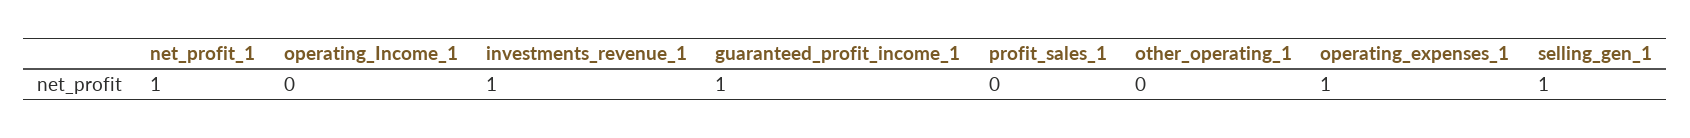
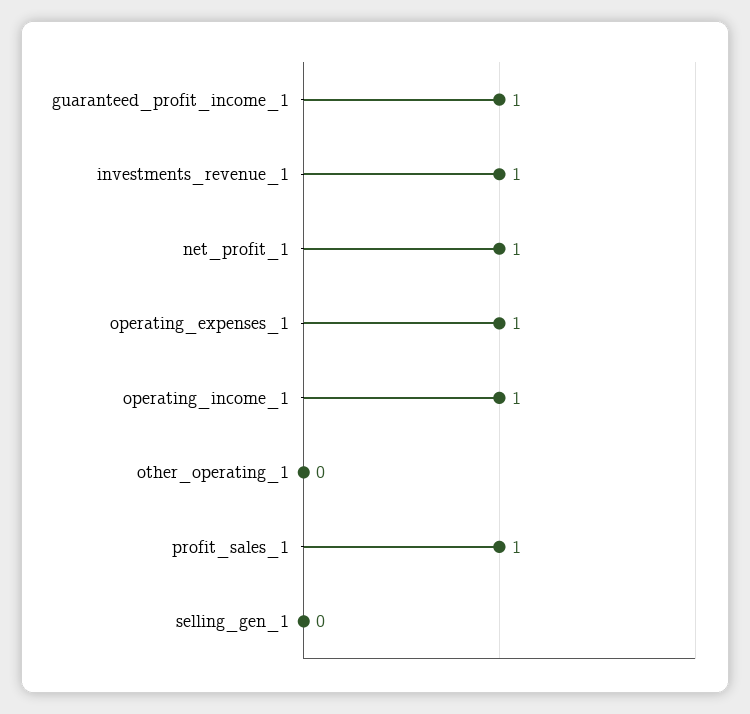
  {
    "net_profit_1": 1,
-   "operating_Income_1": 0,
+   "operating_Income_1": 1,
    "investments_revenue_1": 1,
    "guaranteed_profit_income_1": 1,
-   "profit_sales_1": 0,
+   "profit_sales_1": 1,
    "other_operating_1": 0,
    "operating_expenses_1": 1,
-   "selling_gen_1": 1
+   "selling_gen_1": 0
  }

